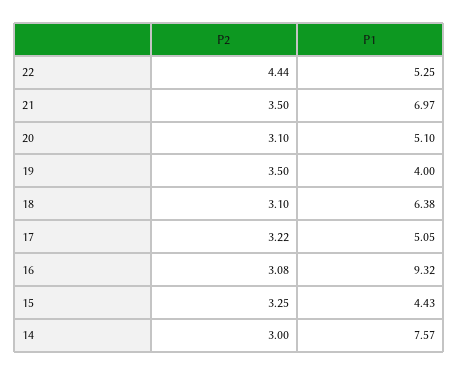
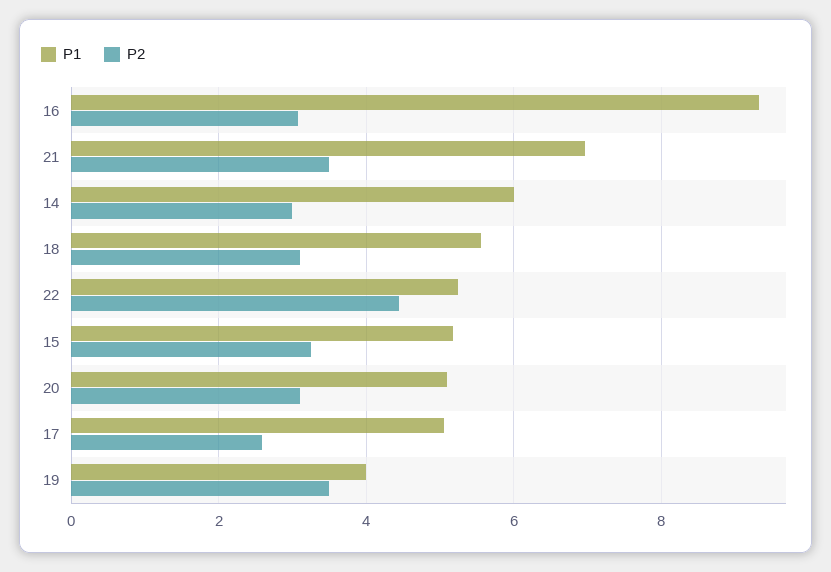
  {
    "P2": {
      "22": 4.44,
      "21": 3.5,
      "20": 3.1,
      "19": 3.5,
      "18": 3.1,
-     "17": 3.22,
+     "17": 2.6,
      "16": 3.08,
      "15": 3.25,
      "14": 3
    },
    "P1": {
      "22": 5.25,
      "21": 6.97,
      "20": 5.1,
      "19": 4,
-     "18": 6.38,
+     "18": 5.6,
      "17": 5.05,
      "16": 9.32,
-     "15": 4.43,
+     "15": 5.2,
-     "14": 7.57
+     "14": 6
    }
  }

